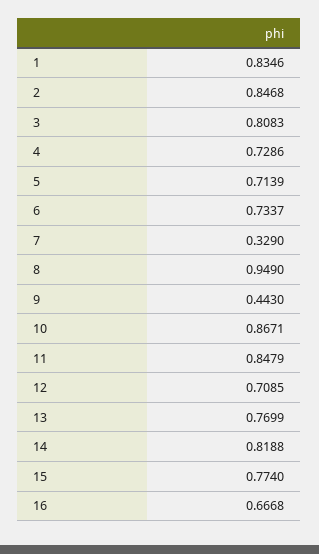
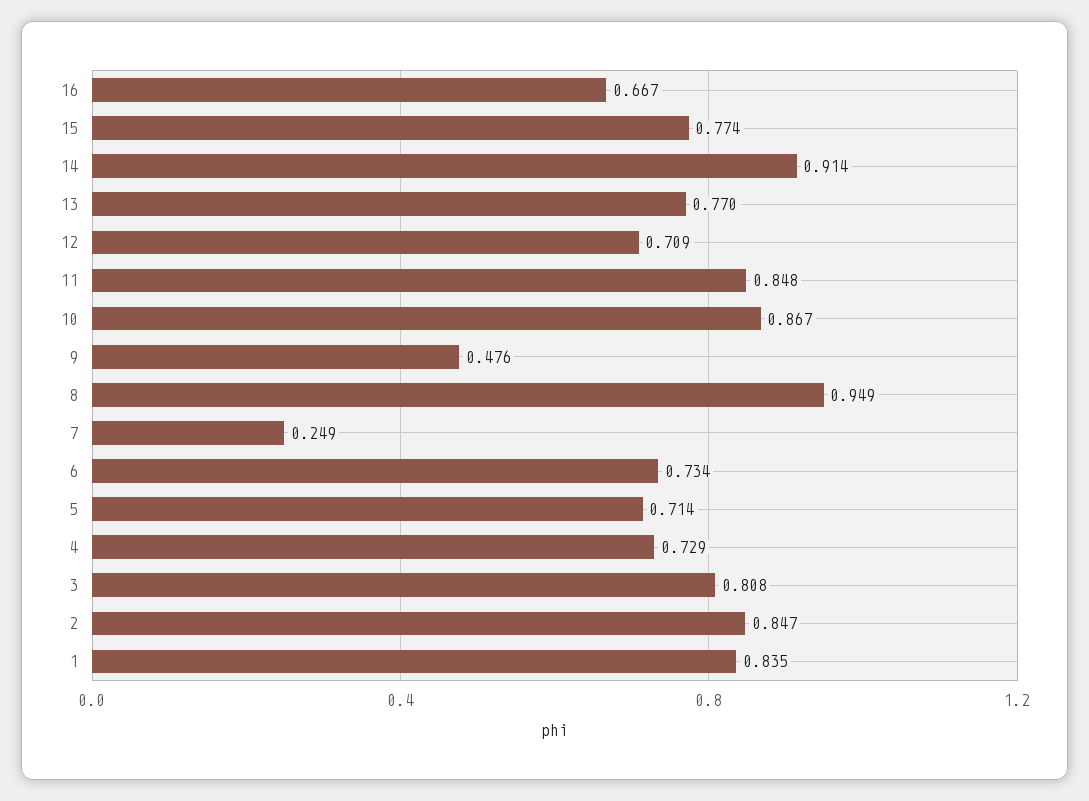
  {
    "1": 0.8346,
    "2": 0.8468,
    "3": 0.8083,
    "4": 0.7286,
    "5": 0.7139,
    "6": 0.7337,
-   "7": 0.329,
+   "7": 0.249,
    "8": 0.949,
-   "9": 0.443,
+   "9": 0.476,
    "10": 0.8671,
    "11": 0.8479,
    "12": 0.7085,
    "13": 0.7699,
-   "14": 0.8188,
+   "14": 0.914,
    "15": 0.774,
    "16": 0.6668
  }

